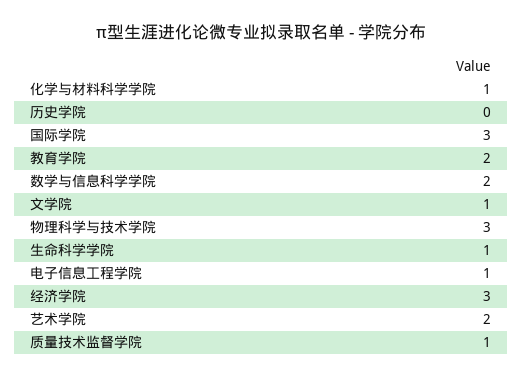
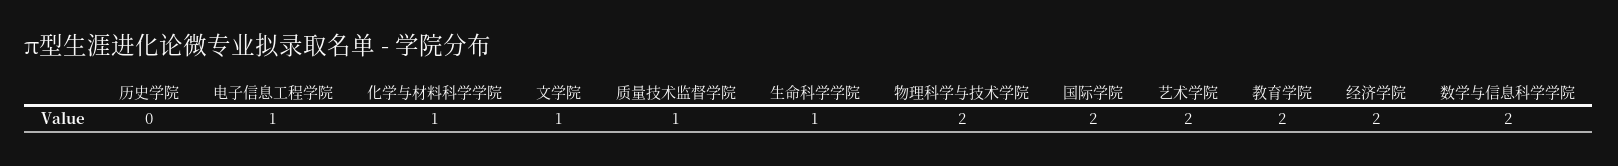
  {
    "化学与材料科学学院": 1,
    "历史学院": 0,
-   "国际学院": 3,
+   "国际学院": 2,
    "教育学院": 2,
    "数学与信息科学学院": 2,
    "文学院": 1,
-   "物理科学与技术学院": 3,
+   "物理科学与技术学院": 2,
    "生命科学学院": 1,
    "电子信息工程学院": 1,
-   "经济学院": 3,
+   "经济学院": 2,
    "艺术学院": 2,
    "质量技术监督学院": 1
  }

